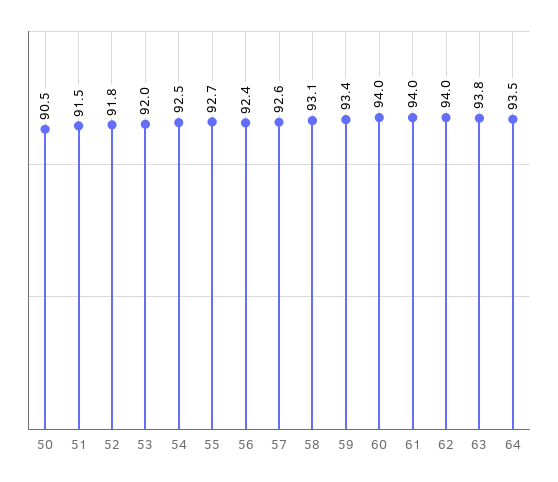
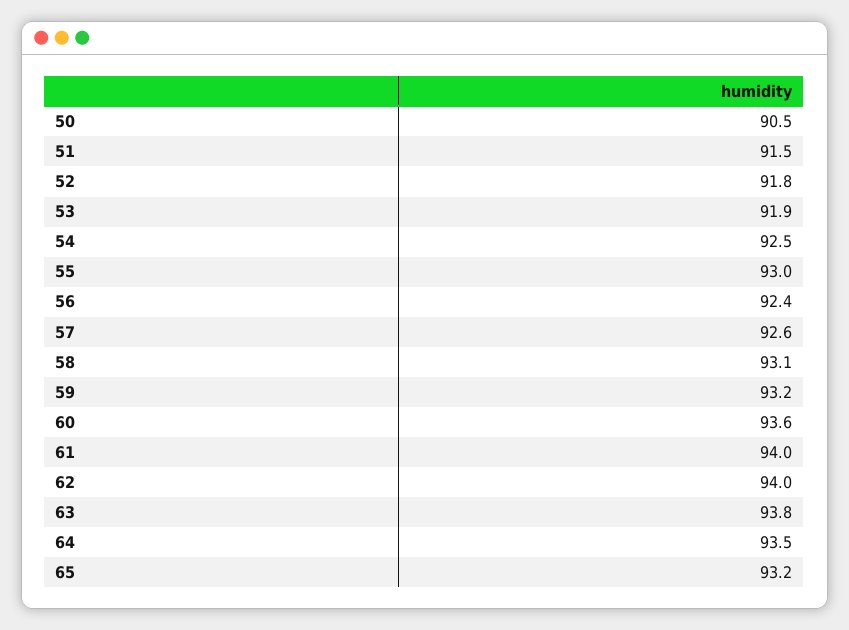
  {
    "50": 90.5,
    "51": 91.5,
    "52": 91.8,
-   "53": 92,
+   "53": 91.9,
    "54": 92.5,
-   "55": 92.7,
+   "55": 93,
    "56": 92.4,
    "57": 92.6,
    "58": 93.1,
-   "59": 93.4,
+   "59": 93.2,
-   "60": 94,
+   "60": 93.6,
    "61": 94,
    "62": 94,
    "63": 93.8,
-   "64": 93.5
+   "64": 93.5,
+   "65": 93.2
  }

